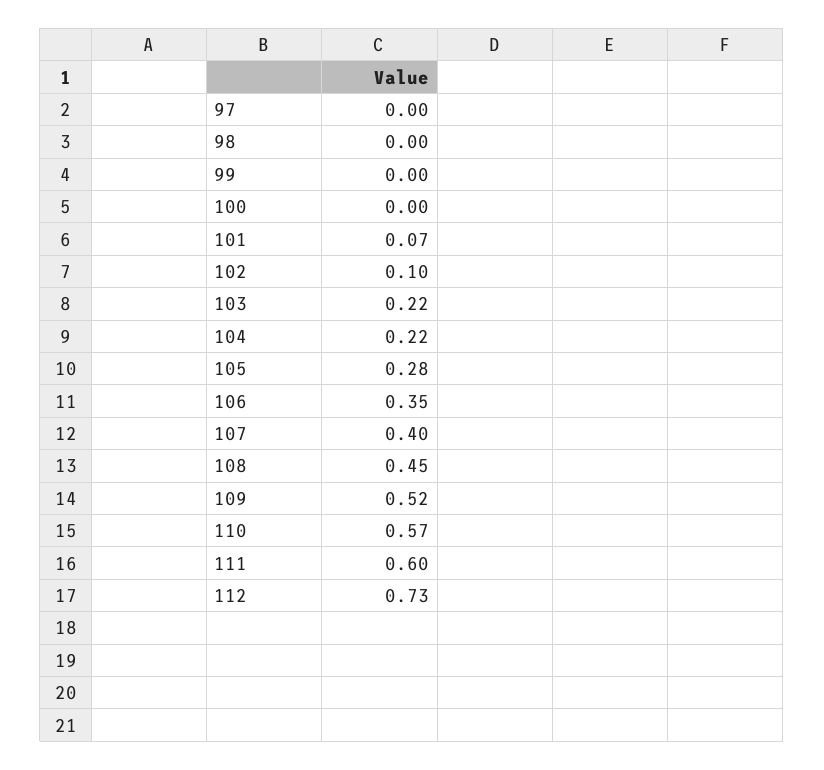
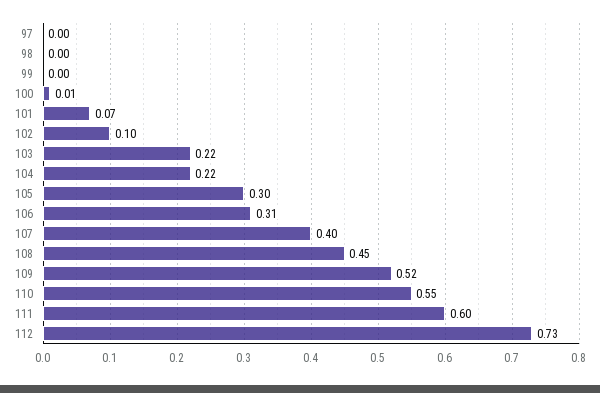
  {
    "97": 0,
    "98": 0,
    "99": 0,
-   "100": 0,
+   "100": 0.01,
    "101": 0.07,
    "102": 0.1,
    "103": 0.22,
    "104": 0.22,
-   "105": 0.28,
+   "105": 0.3,
-   "106": 0.35,
+   "106": 0.31,
    "107": 0.4,
    "108": 0.45,
    "109": 0.52,
-   "110": 0.57,
+   "110": 0.55,
    "111": 0.6,
    "112": 0.73
  }

